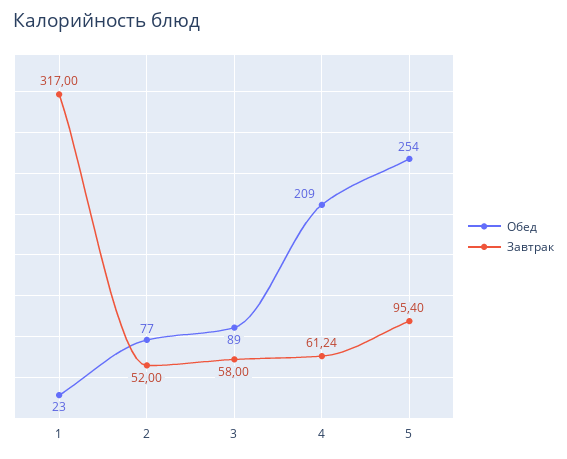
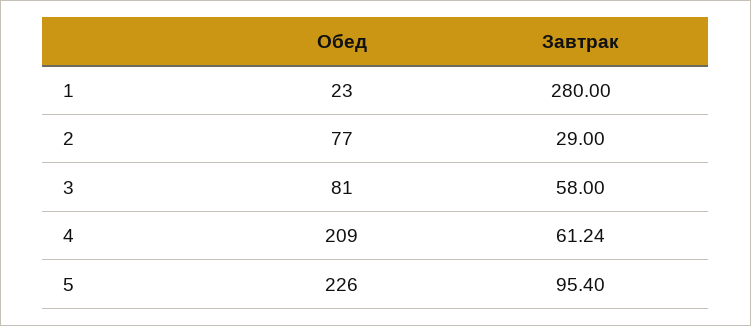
  {
    "Обед": {
      "1": 23,
      "2": 77,
-     "3": 89,
+     "3": 81,
      "4": 209,
-     "5": 254
+     "5": 226
    },
    "Завтрак": {
-     "1": 317,
+     "1": 280,
-     "2": 52,
+     "2": 29,
      "3": 58,
      "4": 61.24,
      "5": 95.4
    }
  }

